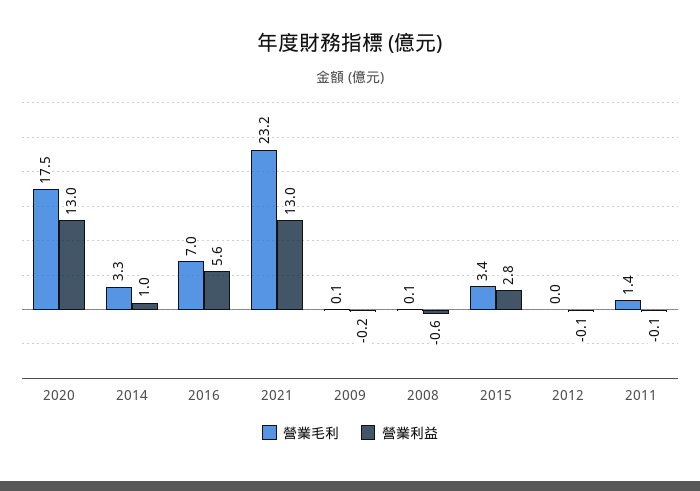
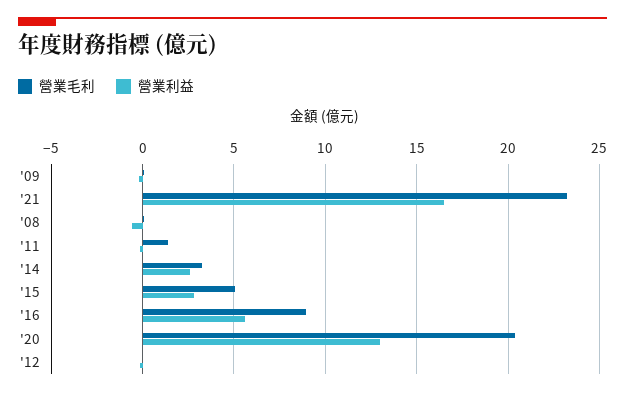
  {
    "營業毛利": {
-     "2020": 17.5,
+     "2020": 20.5,
      "2014": 3.3,
-     "2016": 7,
+     "2016": 9,
      "2021": 23.2,
      "2009": 0.1,
      "2008": 0.1,
-     "2015": 3.4,
+     "2015": 5,
      "2012": 0,
      "2011": 1.4
    },
    "營業利益": {
      "2020": 13,
-     "2014": 1,
+     "2014": 2.5,
      "2016": 5.6,
-     "2021": 13,
+     "2021": 16.5,
      "2009": -0.2,
      "2008": -0.6,
      "2015": 2.8,
      "2012": -0.1,
      "2011": -0.1
    }
  }

